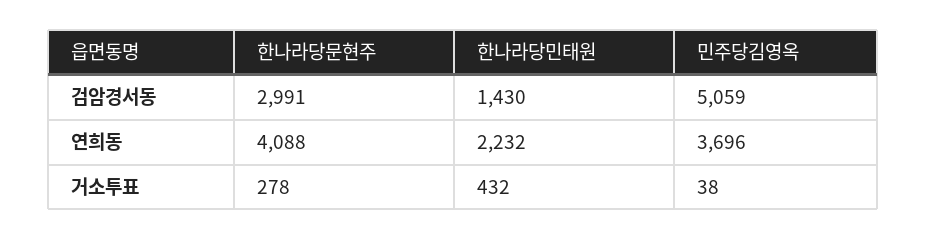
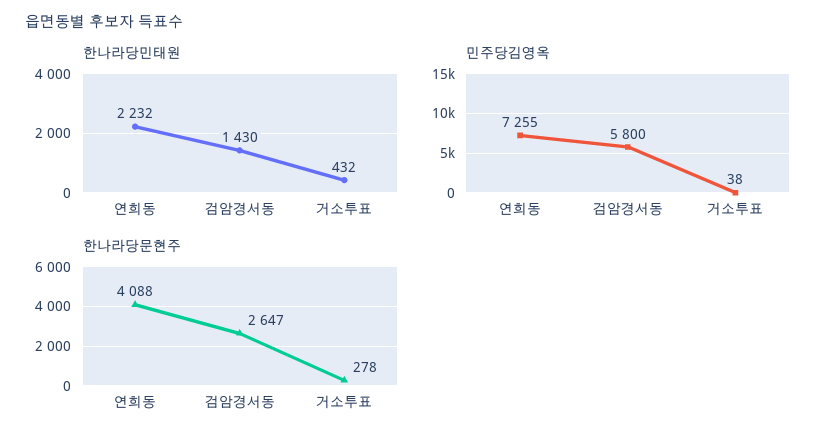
  {
    "한나라당문현주": {
-     "검암경서동": 2991,
+     "검암경서동": 2647,
      "연희동": 4088,
      "거소투표": 278
    },
    "한나라당민태원": {
      "검암경서동": 1430,
      "연희동": 2232,
      "거소투표": 432
    },
    "민주당김영옥": {
-     "검암경서동": 5059,
+     "검암경서동": 5800,
-     "연희동": 3696,
+     "연희동": 7255,
      "거소투표": 38
    }
  }

